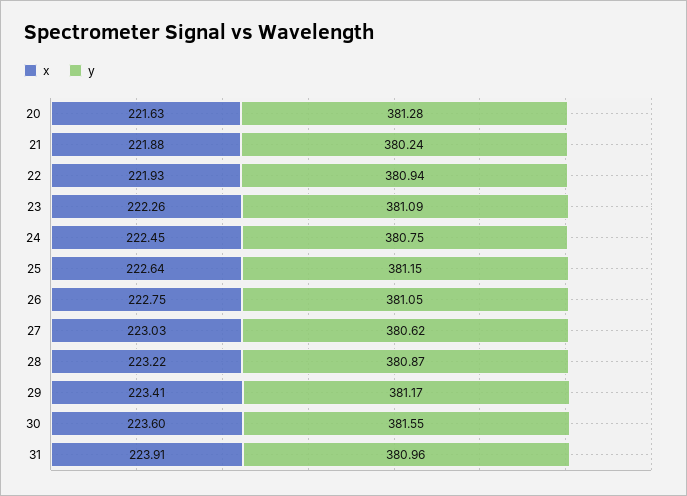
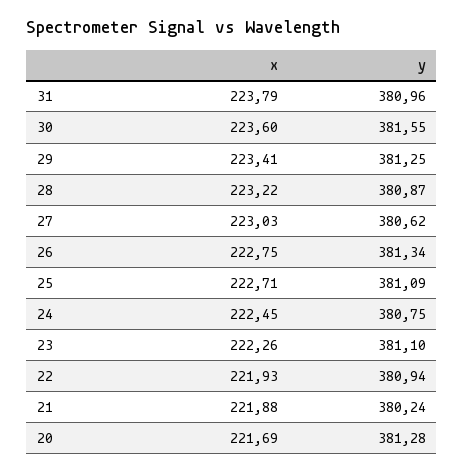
  {
    "x": {
-     "20": 221.63,
+     "20": 221.69,
      "21": 221.88,
      "22": 221.93,
      "23": 222.26,
      "24": 222.45,
-     "25": 222.64,
+     "25": 222.71,
      "26": 222.75,
      "27": 223.03,
      "28": 223.22,
      "29": 223.41,
      "30": 223.6,
-     "31": 223.91
+     "31": 223.79
    },
    "y": {
      "20": 381.28,
      "21": 380.24,
      "22": 380.94,
-     "23": 381.09,
+     "23": 381.1,
      "24": 380.75,
-     "25": 381.15,
+     "25": 381.09,
-     "26": 381.05,
+     "26": 381.34,
      "27": 380.62,
      "28": 380.87,
-     "29": 381.17,
+     "29": 381.25,
      "30": 381.55,
      "31": 380.96
    }
  }

